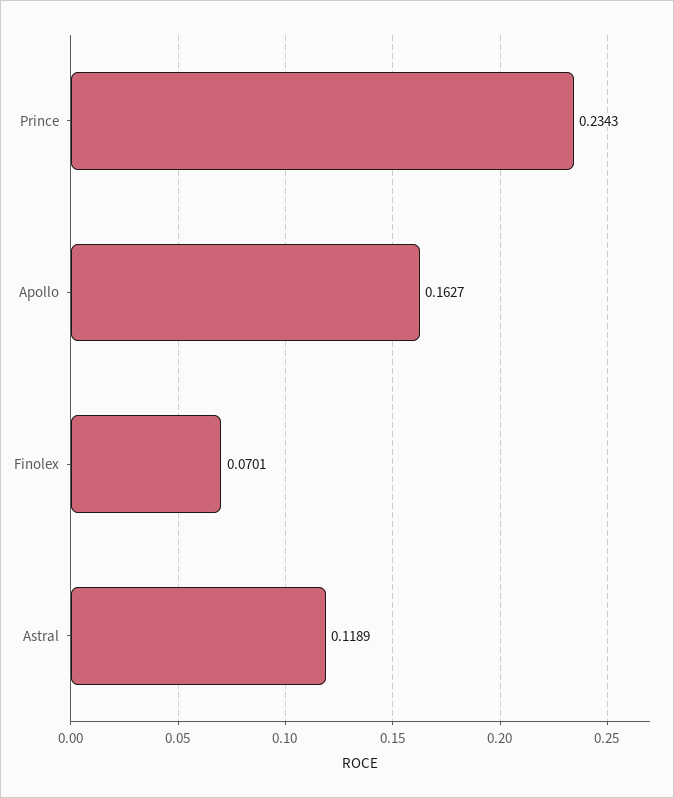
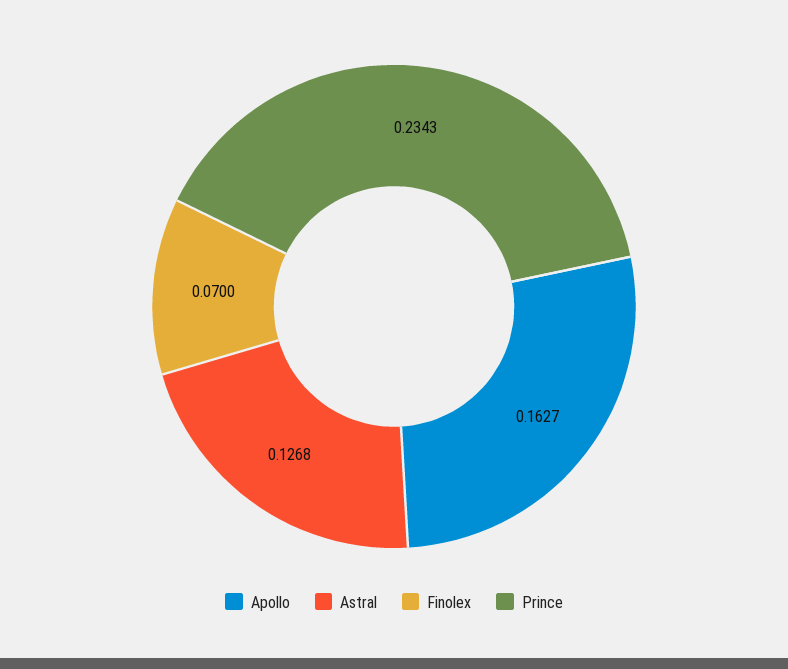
  {
    "Prince": 0.2343,
    "Apollo": 0.1627,
-   "Finolex": 0.0701,
+   "Finolex": 0.07,
-   "Astral": 0.1189
+   "Astral": 0.1268
  }

